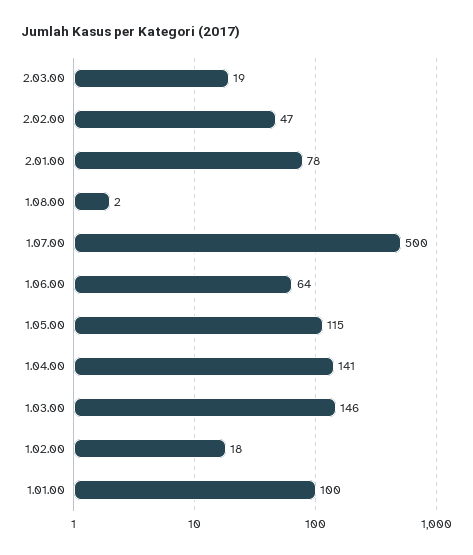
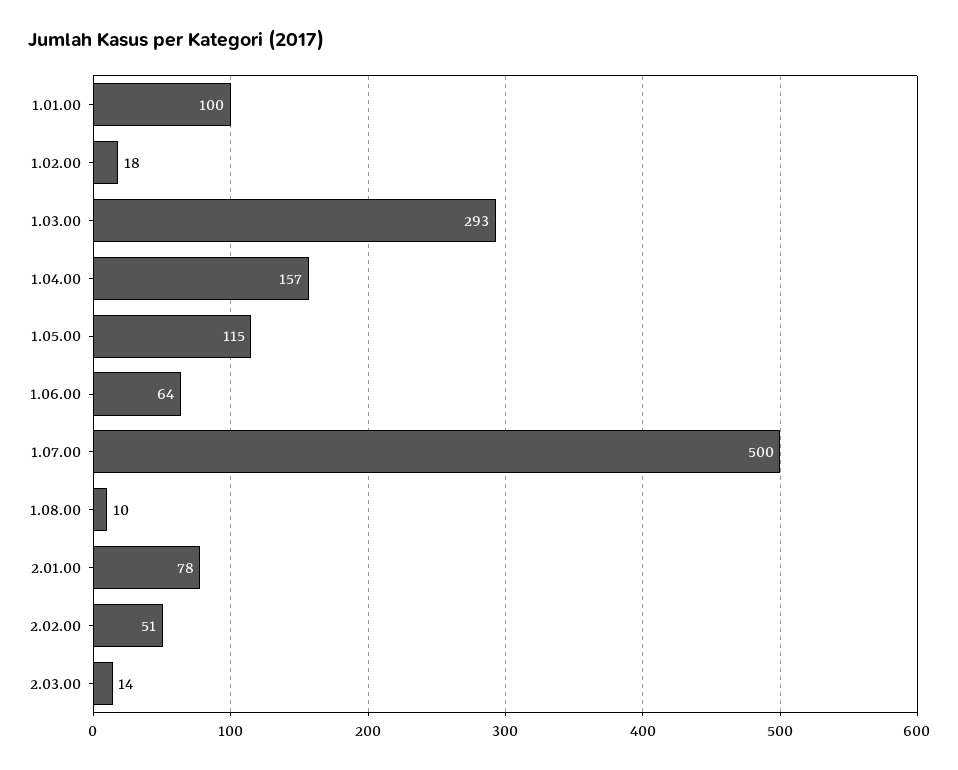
  {
-   "2.03.00": 19,
+   "2.03.00": 14,
-   "2.02.00": 47,
+   "2.02.00": 51,
    "2.01.00": 78,
-   "1.08.00": 2,
+   "1.08.00": 10,
    "1.07.00": 500,
    "1.06.00": 64,
    "1.05.00": 115,
-   "1.04.00": 141,
+   "1.04.00": 157,
-   "1.03.00": 146,
+   "1.03.00": 293,
    "1.02.00": 18,
    "1.01.00": 100
  }

